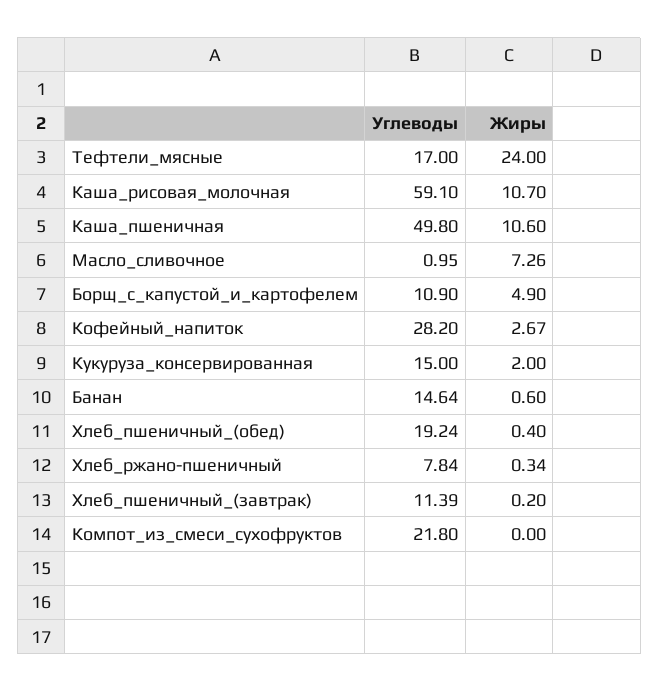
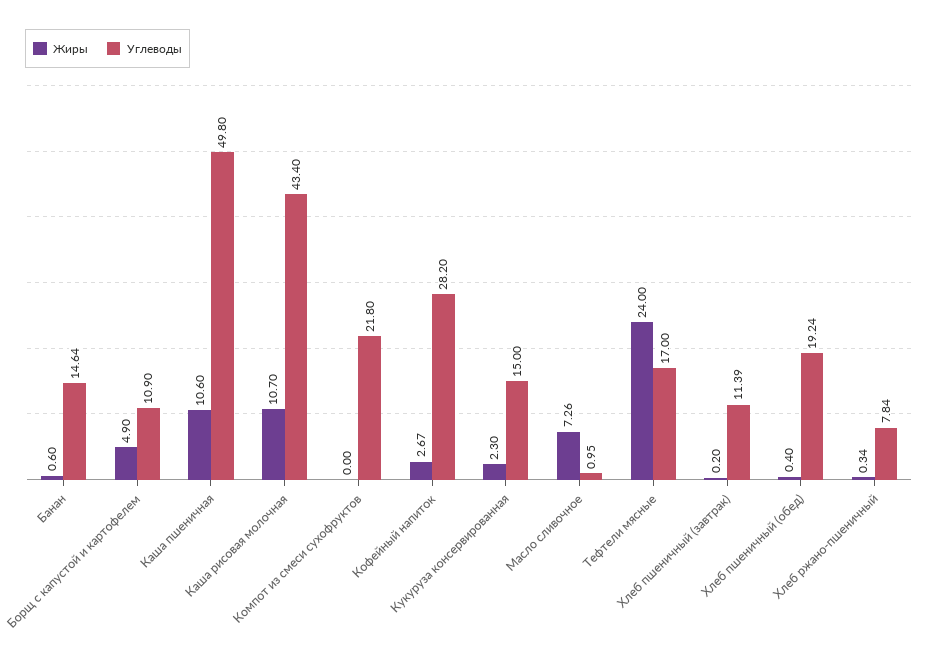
  {
    "Углеводы": {
      "Тефтели_мясные": 17,
-     "Каша_рисовая_молочная": 59.1,
+     "Каша_рисовая_молочная": 43.4,
      "Каша_пшеничная": 49.8,
      "Масло_сливочное": 0.95,
      "Борщ_с_капустой_и_картофелем": 10.9,
      "Кофейный_напиток": 28.2,
      "Кукуруза_консервированная": 15,
      "Банан": 14.64,
      "Хлеб_пшеничный_(обед)": 19.24,
      "Хлеб_ржано-пшеничный": 7.84,
      "Хлеб_пшеничный_(завтрак)": 11.39,
      "Компот_из_смеси_сухофруктов": 21.8
    },
    "Жиры": {
      "Тефтели_мясные": 24,
      "Каша_рисовая_молочная": 10.7,
      "Каша_пшеничная": 10.6,
      "Масло_сливочное": 7.26,
      "Борщ_с_капустой_и_картофелем": 4.9,
      "Кофейный_напиток": 2.67,
-     "Кукуруза_консервированная": 2,
+     "Кукуруза_консервированная": 2.3,
      "Банан": 0.6,
      "Хлеб_пшеничный_(обед)": 0.4,
      "Хлеб_ржано-пшеничный": 0.34,
      "Хлеб_пшеничный_(завтрак)": 0.2,
      "Компот_из_смеси_сухофруктов": 0
    }
  }

